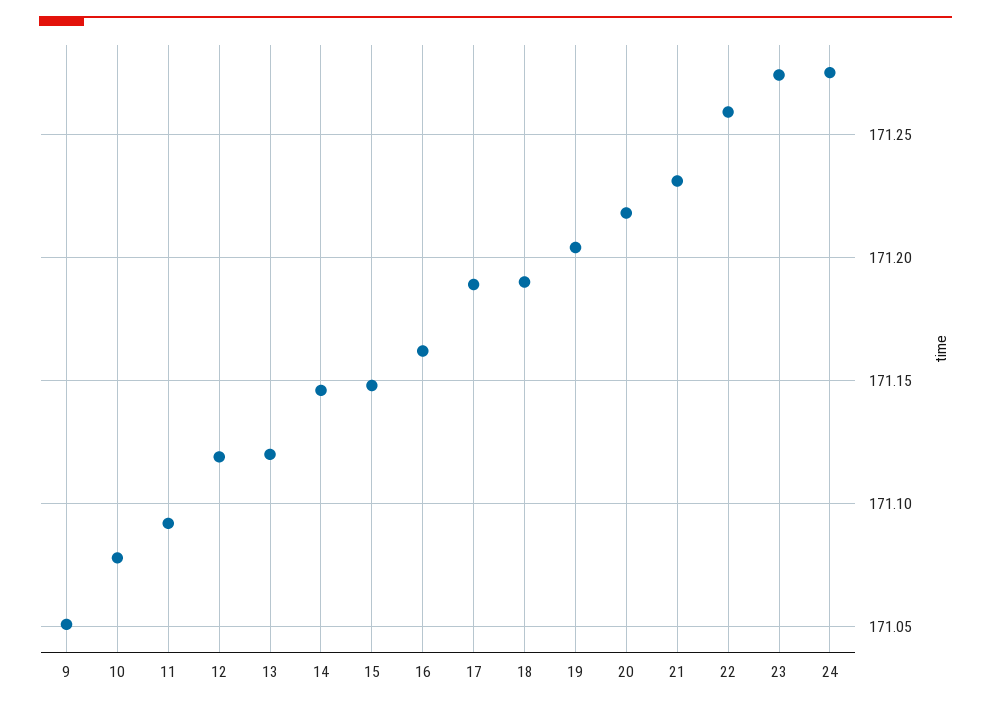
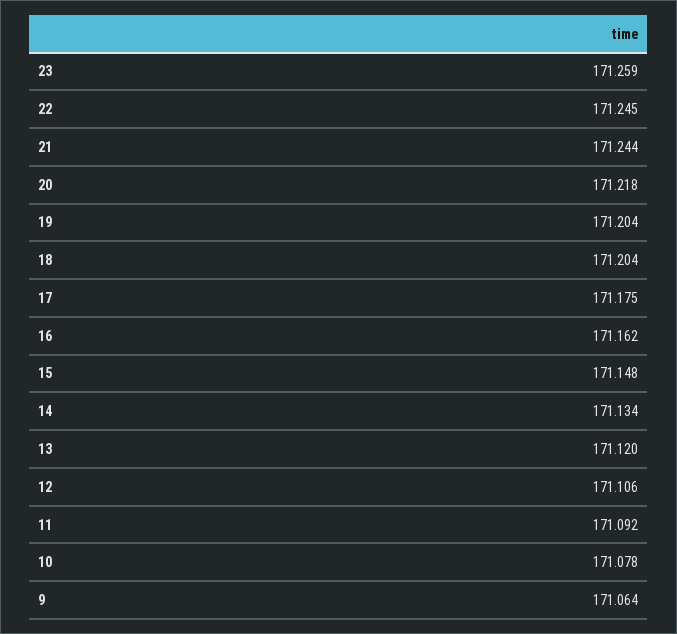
  {
-   "9": 171.05,
+   "9": 171.064,
    "10": 171.078,
    "11": 171.092,
-   "12": 171.12,
+   "12": 171.106,
    "13": 171.12,
-   "14": 171.145,
+   "14": 171.134,
    "15": 171.148,
    "16": 171.162,
-   "17": 171.19,
+   "17": 171.175,
-   "18": 171.19,
+   "18": 171.204,
    "19": 171.204,
    "20": 171.218,
-   "21": 171.23,
+   "21": 171.244,
-   "22": 171.26,
+   "22": 171.245,
-   "23": 171.275,
+   "23": 171.259
-   "24": 171.275
  }

